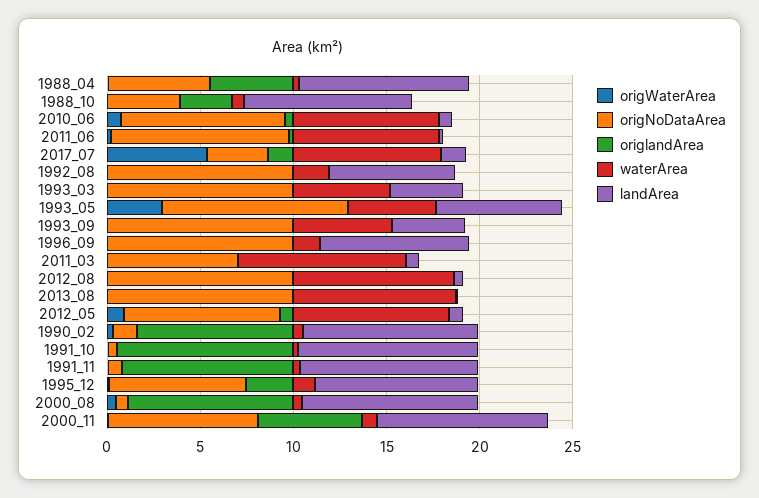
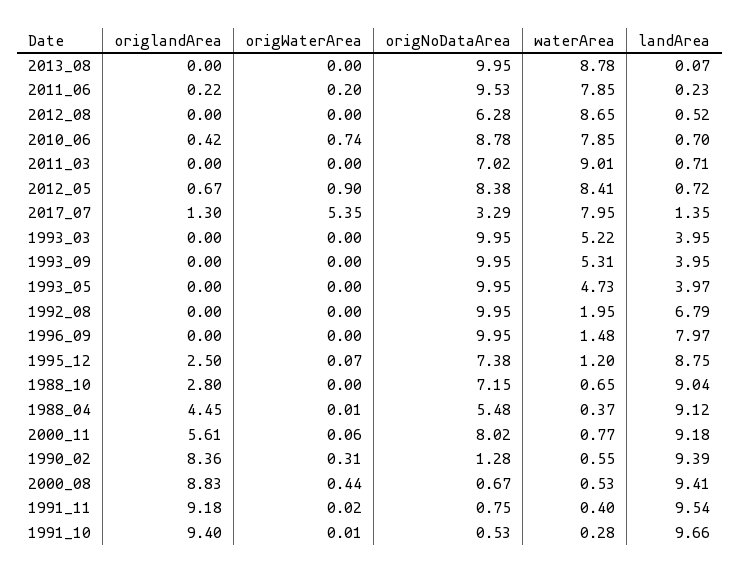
  {
    "origWaterArea": {
      "1988_04": 0.01,
      "1988_10": 0,
      "2010_06": 0.74,
      "2011_06": 0.2,
      "2017_07": 5.35,
      "1992_08": 0,
      "1993_03": 0,
-     "1993_05": 3,
+     "1993_05": 0,
      "1993_09": 0,
      "1996_09": 0,
      "2011_03": 0,
      "2012_08": 0,
      "2013_08": 0,
      "2012_05": 0.9,
      "1990_02": 0.31,
      "1991_10": 0.01,
      "1991_11": 0.02,
      "1995_12": 0.07,
      "2000_08": 0.44,
      "2000_11": 0.06
    },
    "origNoDataArea": {
      "1988_04": 5.48,
-     "1988_10": 4,
+     "1988_10": 7.15,
      "2010_06": 8.78,
      "2011_06": 9.53,
      "2017_07": 3.29,
      "1992_08": 9.95,
      "1993_03": 9.95,
      "1993_05": 9.95,
      "1993_09": 9.95,
      "1996_09": 9.95,
      "2011_03": 7.02,
-     "2012_08": 10,
+     "2012_08": 6.28,
      "2013_08": 9.95,
      "2012_05": 8.38,
      "1990_02": 1.28,
      "1991_10": 0.53,
      "1991_11": 0.75,
      "1995_12": 7.38,
      "2000_08": 0.67,
      "2000_11": 8.02
    },
    "origlandArea": {
      "1988_04": 4.45,
      "1988_10": 2.8,
      "2010_06": 0.42,
      "2011_06": 0.22,
      "2017_07": 1.3,
      "1992_08": 0,
      "1993_03": 0,
      "1993_05": 0,
      "1993_09": 0,
      "1996_09": 0,
      "2011_03": 0,
      "2012_08": 0,
      "2013_08": 0,
      "2012_05": 0.67,
      "1990_02": 8.36,
      "1991_10": 9.4,
      "1991_11": 9.18,
      "1995_12": 2.5,
      "2000_08": 8.83,
      "2000_11": 5.61
    },
    "waterArea": {
      "1988_04": 0.37,
      "1988_10": 0.65,
      "2010_06": 7.85,
      "2011_06": 7.85,
      "2017_07": 7.95,
      "1992_08": 1.95,
      "1993_03": 5.22,
      "1993_05": 4.73,
      "1993_09": 5.31,
      "1996_09": 1.48,
      "2011_03": 9.01,
      "2012_08": 8.65,
      "2013_08": 8.78,
      "2012_05": 8.41,
      "1990_02": 0.55,
      "1991_10": 0.28,
      "1991_11": 0.4,
      "1995_12": 1.2,
      "2000_08": 0.53,
      "2000_11": 0.77
    },
    "landArea": {
      "1988_04": 9.12,
      "1988_10": 9.04,
      "2010_06": 0.7,
      "2011_06": 0.23,
      "2017_07": 1.35,
      "1992_08": 6.79,
      "1993_03": 3.95,
-     "1993_05": 7,
+     "1993_05": 3.97,
      "1993_09": 3.95,
      "1996_09": 7.97,
      "2011_03": 0.71,
      "2012_08": 0.52,
      "2013_08": 0.07,
      "2012_05": 0.72,
      "1990_02": 9.39,
      "1991_10": 9.66,
      "1991_11": 9.54,
      "1995_12": 8.75,
      "2000_08": 9.41,
      "2000_11": 9.18
    }
  }

